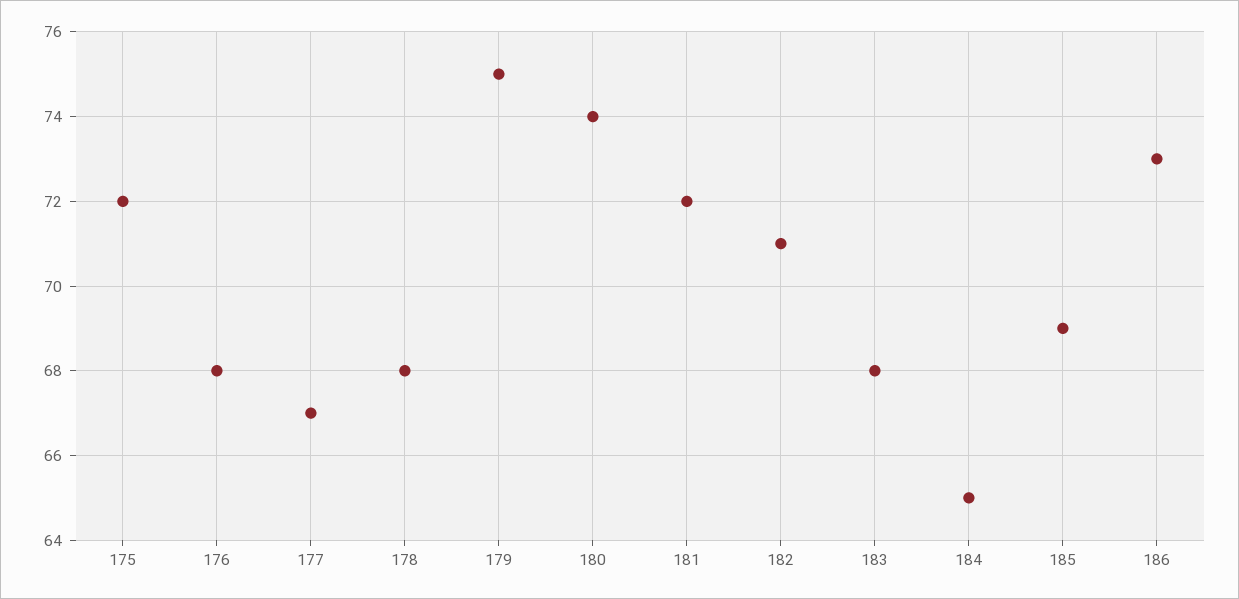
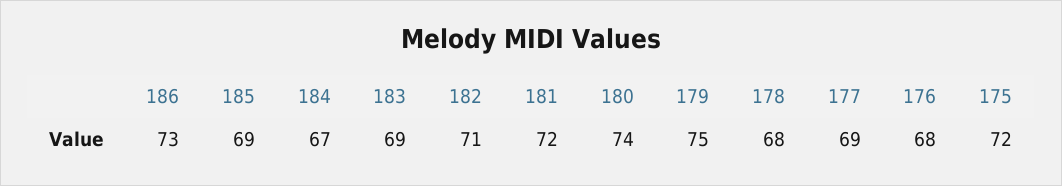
  {
    "175": 72,
    "176": 68,
-   "177": 67,
+   "177": 69,
    "178": 68,
    "179": 75,
    "180": 74,
    "181": 72,
    "182": 71,
-   "183": 68,
+   "183": 69,
-   "184": 65,
+   "184": 67,
    "185": 69,
    "186": 73
  }

